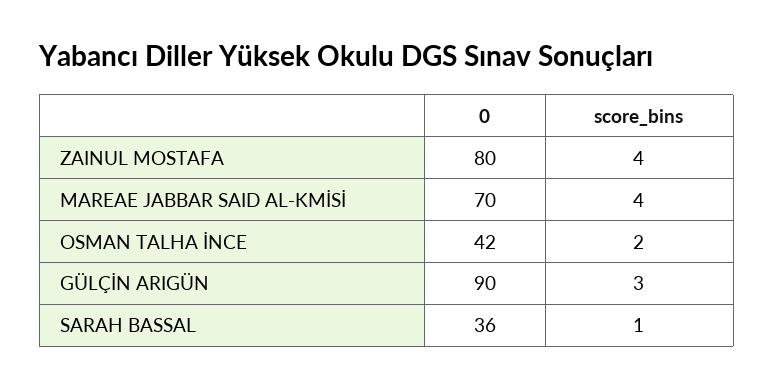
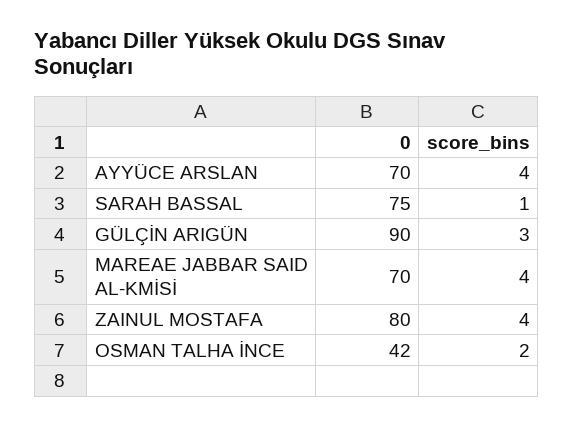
  {
    "0": {
      "ZAINUL MOSTAFA": 80,
      "MAREAE JABBAR SAID AL-KMİSİ": 70,
      "OSMAN TALHA İNCE": 42,
      "GÜLÇİN ARIGÜN": 90,
-     "SARAH BASSAL": 36
+     "SARAH BASSAL": 75,
+     "AYYÜCE ARSLAN": 70
    },
    "score_bins": {
      "ZAINUL MOSTAFA": 4,
      "MAREAE JABBAR SAID AL-KMİSİ": 4,
      "OSMAN TALHA İNCE": 2,
      "GÜLÇİN ARIGÜN": 3,
-     "SARAH BASSAL": 1
+     "SARAH BASSAL": 1,
+     "AYYÜCE ARSLAN": 4
    }
  }

